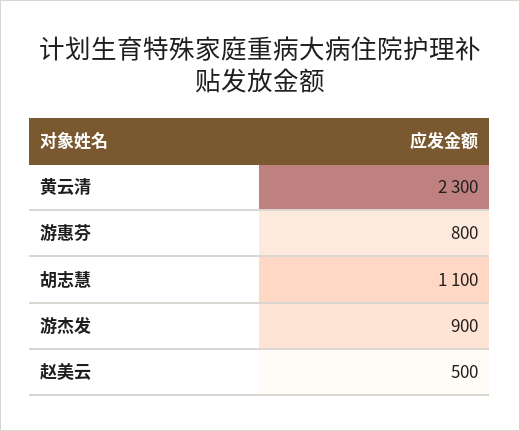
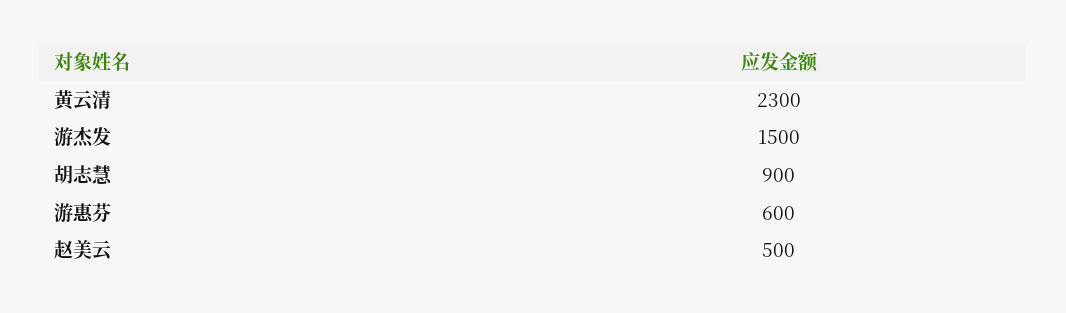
  {
    "黄云清": 2300,
-   "游惠芬": 800,
+   "游惠芬": 600,
-   "胡志慧": 1100,
+   "胡志慧": 900,
-   "游杰发": 900,
+   "游杰发": 1500,
    "赵美云": 500
  }

